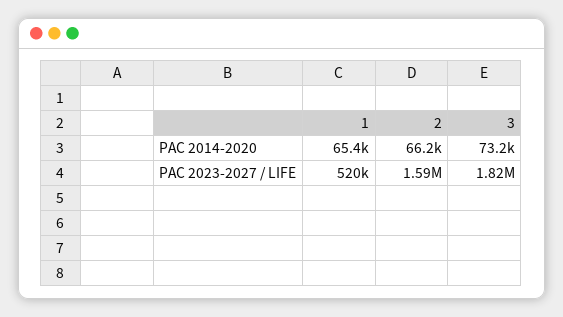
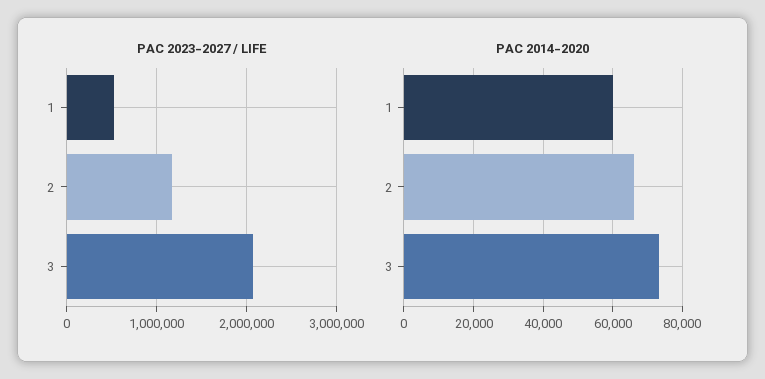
  {
    "PAC 2014-2020": {
-     "1": 65400,
+     "1": 60000,
      "2": 66200,
      "3": 73200
    },
    "PAC 2023-2027 / LIFE": {
      "1": 520000,
-     "2": 1590000,
+     "2": 1200000,
-     "3": 1820000
+     "3": 2100000
    }
  }

